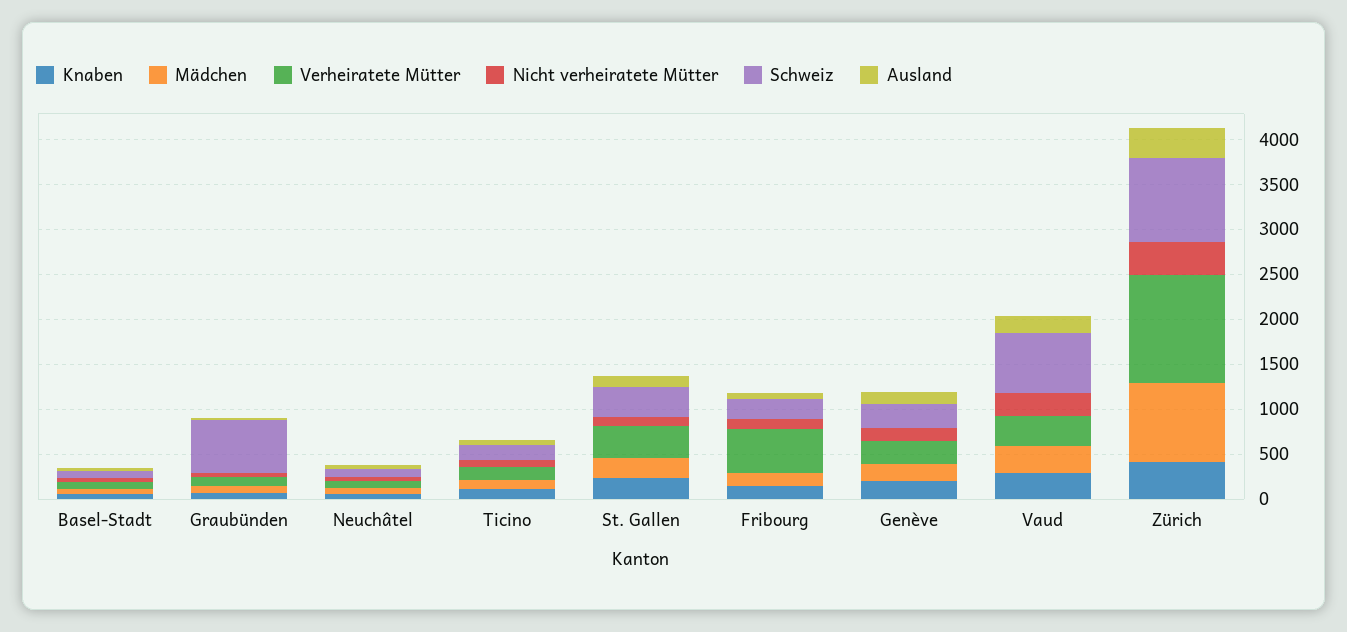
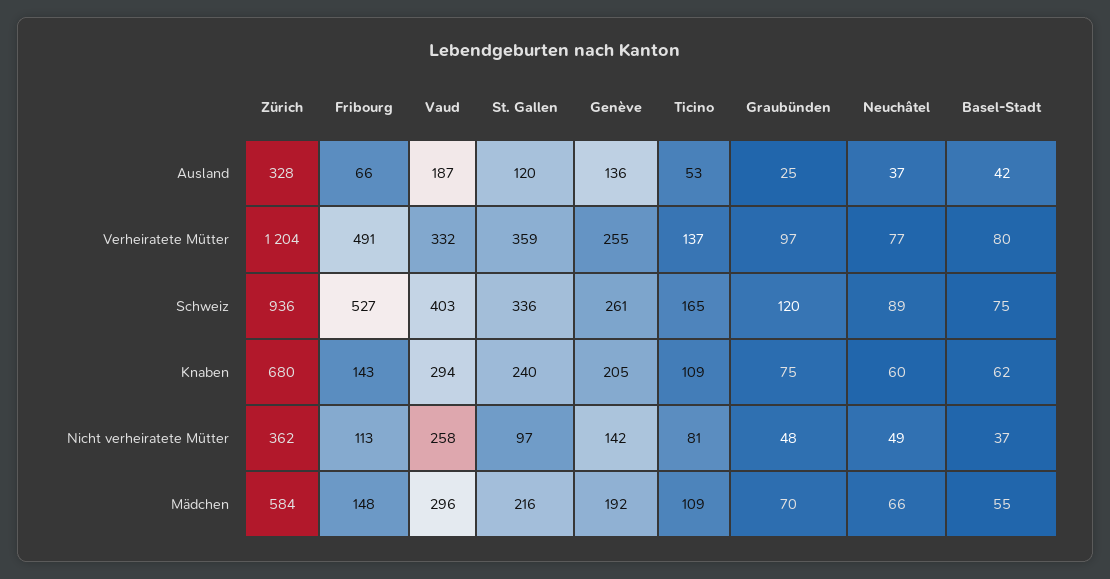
  {
    "Knaben": {
      "Basel-Stadt": 62,
      "Graubünden": 75,
      "Neuchâtel": 60,
      "Ticino": 109,
      "St. Gallen": 240,
      "Fribourg": 143,
      "Genève": 205,
      "Vaud": 294,
-     "Zürich": 400
+     "Zürich": 680
    },
    "Mädchen": {
      "Basel-Stadt": 55,
      "Graubünden": 70,
      "Neuchâtel": 66,
      "Ticino": 109,
      "St. Gallen": 216,
      "Fribourg": 148,
      "Genève": 192,
      "Vaud": 296,
-     "Zürich": 900
+     "Zürich": 584
    },
    "Verheiratete Mütter": {
      "Basel-Stadt": 80,
      "Graubünden": 97,
      "Neuchâtel": 77,
      "Ticino": 137,
      "St. Gallen": 359,
      "Fribourg": 491,
      "Genève": 255,
      "Vaud": 332,
      "Zürich": 1204
    },
    "Nicht verheiratete Mütter": {
      "Basel-Stadt": 37,
      "Graubünden": 48,
      "Neuchâtel": 49,
      "Ticino": 81,
      "St. Gallen": 97,
      "Fribourg": 113,
      "Genève": 142,
      "Vaud": 258,
      "Zürich": 362
    },
    "Schweiz": {
      "Basel-Stadt": 75,
-     "Graubünden": 600,
+     "Graubünden": 120,
      "Neuchâtel": 89,
      "Ticino": 165,
      "St. Gallen": 336,
-     "Fribourg": 200,
+     "Fribourg": 527,
      "Genève": 261,
-     "Vaud": 700,
+     "Vaud": 403,
      "Zürich": 936
    },
    "Ausland": {
      "Basel-Stadt": 42,
      "Graubünden": 25,
      "Neuchâtel": 37,
      "Ticino": 53,
      "St. Gallen": 120,
      "Fribourg": 66,
      "Genève": 136,
      "Vaud": 187,
      "Zürich": 328
    }
  }

